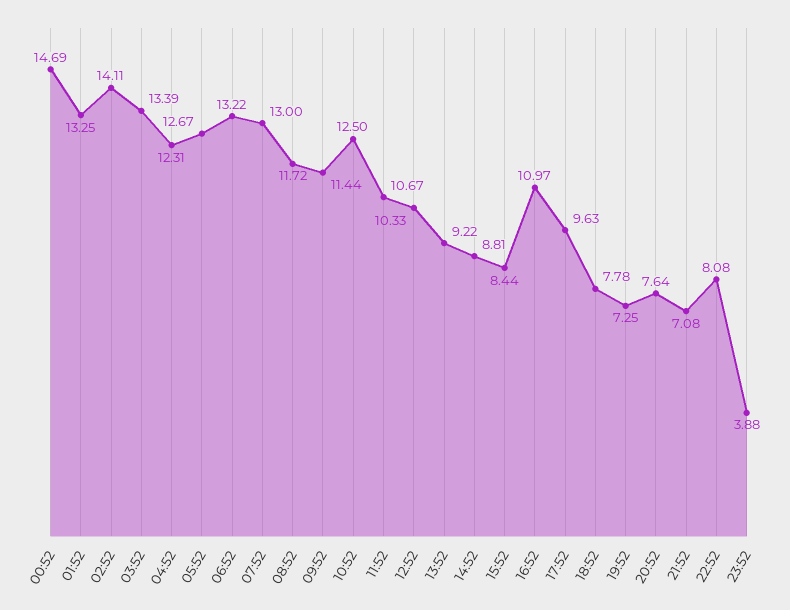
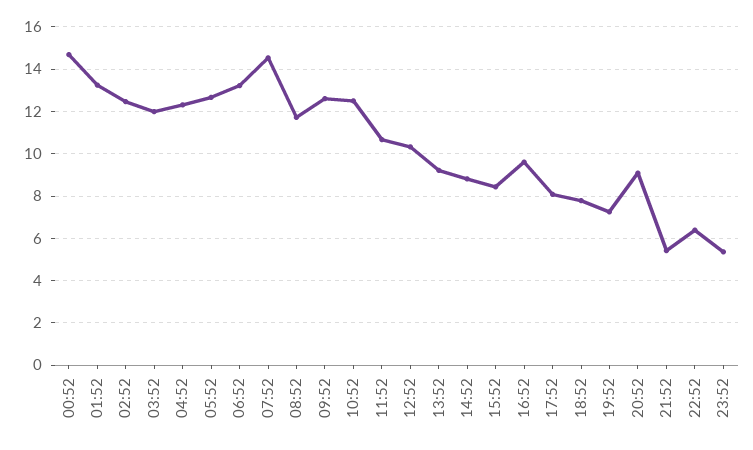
  {
    "00:52": 14.69,
    "01:52": 13.25,
-   "02:52": 14.11,
+   "02:52": 12.5,
-   "03:52": 13.39,
+   "03:52": 12,
    "04:52": 12.31,
    "05:52": 12.67,
    "06:52": 13.22,
-   "07:52": 13,
+   "07:52": 14.5,
    "08:52": 11.72,
-   "09:52": 11.44,
+   "09:52": 12.5,
    "10:52": 12.5,
    "11:52": 10.67,
    "12:52": 10.33,
    "13:52": 9.22,
    "14:52": 8.81,
    "15:52": 8.44,
-   "16:52": 10.97,
+   "16:52": 9.5,
-   "17:52": 9.63,
+   "17:52": 8,
    "18:52": 7.78,
    "19:52": 7.25,
-   "20:52": 7.64,
+   "20:52": 9,
-   "21:52": 7.08,
+   "21:52": 5.5,
-   "22:52": 8.08,
+   "22:52": 6.5,
-   "23:52": 3.88
+   "23:52": 5.5
  }

